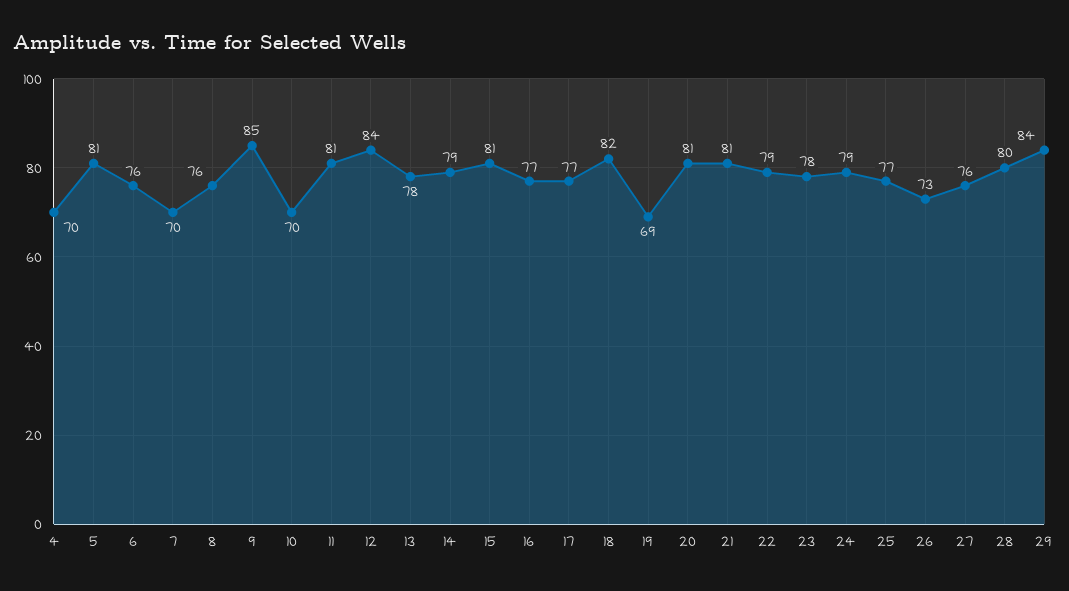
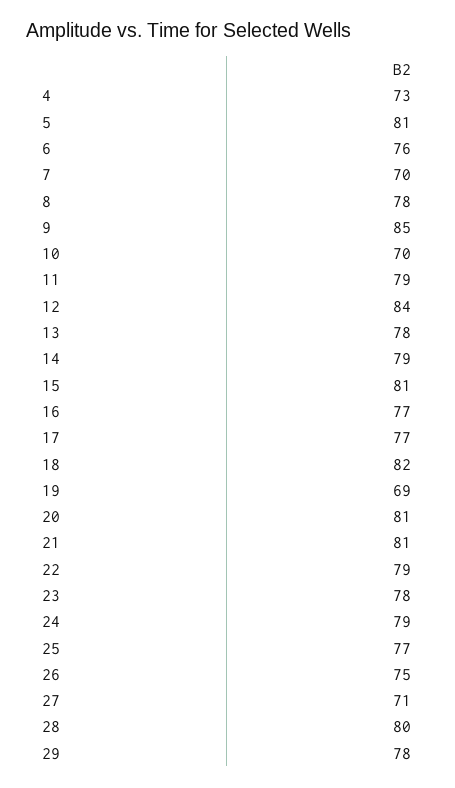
  {
-   "4": 70,
+   "4": 73,
    "5": 81,
    "6": 76,
    "7": 70,
-   "8": 76,
+   "8": 78,
    "9": 85,
    "10": 70,
-   "11": 81,
+   "11": 79,
    "12": 84,
    "13": 78,
    "14": 79,
    "15": 81,
    "16": 77,
    "17": 77,
    "18": 82,
    "19": 69,
    "20": 81,
    "21": 81,
    "22": 79,
    "23": 78,
    "24": 79,
    "25": 77,
-   "26": 73,
+   "26": 75,
-   "27": 76,
+   "27": 71,
    "28": 80,
-   "29": 84
+   "29": 78
  }

